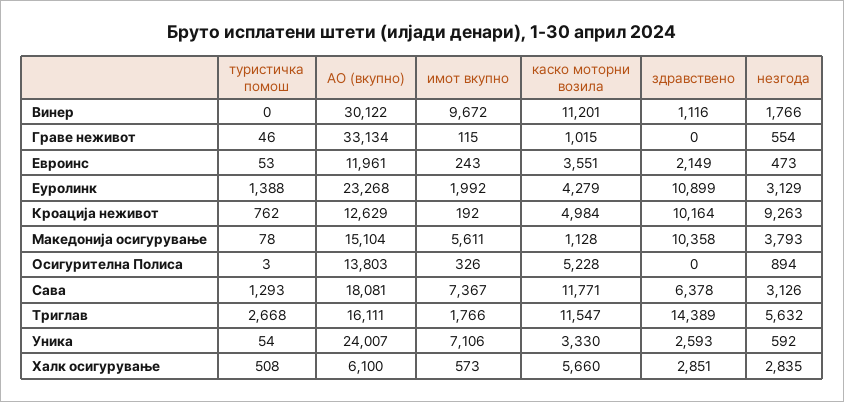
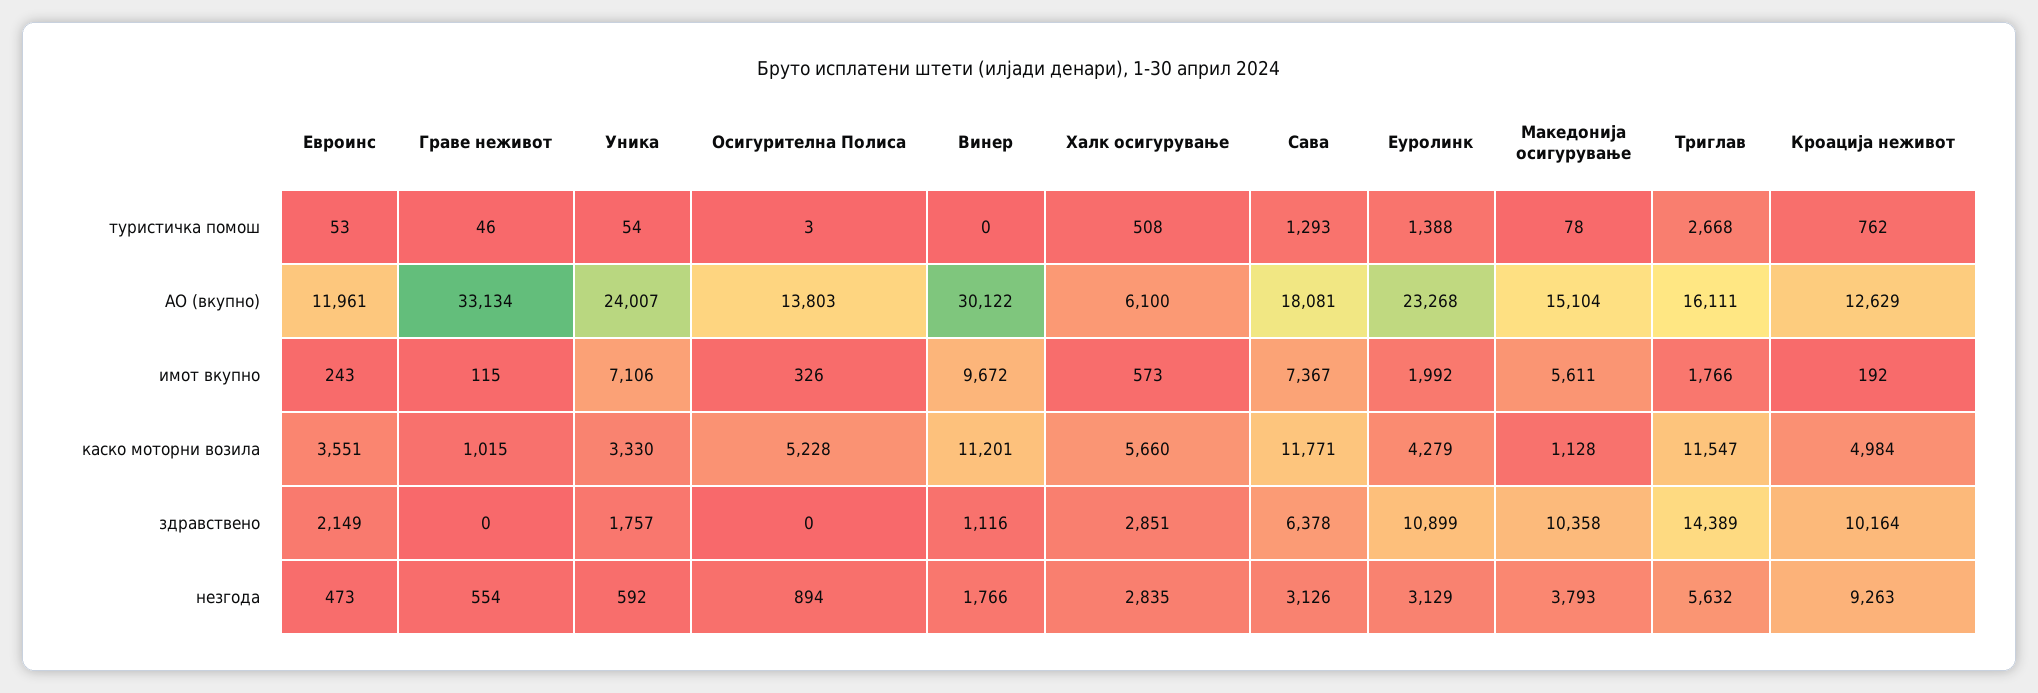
  {
    "туристичка помош": {
      "Винер": 0,
      "Граве неживот": 46,
      "Евроинс": 53,
      "Еуролинк": 1388,
      "Кроација неживот": 762,
      "Македонија осигурување": 78,
      "Осигурителна Полиса": 3,
      "Сава": 1293,
      "Триглав": 2668,
      "Уника": 54,
      "Халк осигурување": 508
    },
    "АО (вкупно)": {
      "Винер": 30122,
      "Граве неживот": 33134,
      "Евроинс": 11961,
      "Еуролинк": 23268,
      "Кроација неживот": 12629,
      "Македонија осигурување": 15104,
      "Осигурителна Полиса": 13803,
      "Сава": 18081,
      "Триглав": 16111,
      "Уника": 24007,
      "Халк осигурување": 6100
    },
    "имот вкупно": {
      "Винер": 9672,
      "Граве неживот": 115,
      "Евроинс": 243,
      "Еуролинк": 1992,
      "Кроација неживот": 192,
      "Македонија осигурување": 5611,
      "Осигурителна Полиса": 326,
      "Сава": 7367,
      "Триглав": 1766,
      "Уника": 7106,
      "Халк осигурување": 573
    },
    "каско моторни возила": {
      "Винер": 11201,
      "Граве неживот": 1015,
      "Евроинс": 3551,
      "Еуролинк": 4279,
      "Кроација неживот": 4984,
      "Македонија осигурување": 1128,
      "Осигурителна Полиса": 5228,
      "Сава": 11771,
      "Триглав": 11547,
      "Уника": 3330,
      "Халк осигурување": 5660
    },
    "здравствено": {
      "Винер": 1116,
      "Граве неживот": 0,
      "Евроинс": 2149,
      "Еуролинк": 10899,
      "Кроација неживот": 10164,
      "Македонија осигурување": 10358,
      "Осигурителна Полиса": 0,
      "Сава": 6378,
      "Триглав": 14389,
-     "Уника": 2593,
+     "Уника": 1757,
      "Халк осигурување": 2851
    },
    "незгода": {
      "Винер": 1766,
      "Граве неживот": 554,
      "Евроинс": 473,
      "Еуролинк": 3129,
      "Кроација неживот": 9263,
      "Македонија осигурување": 3793,
      "Осигурителна Полиса": 894,
      "Сава": 3126,
      "Триглав": 5632,
      "Уника": 592,
      "Халк осигурување": 2835
    }
  }

